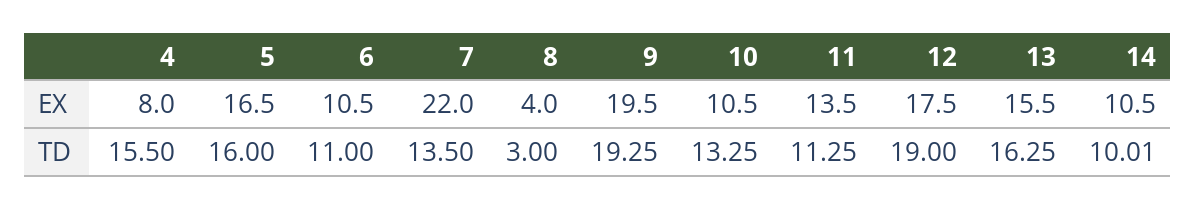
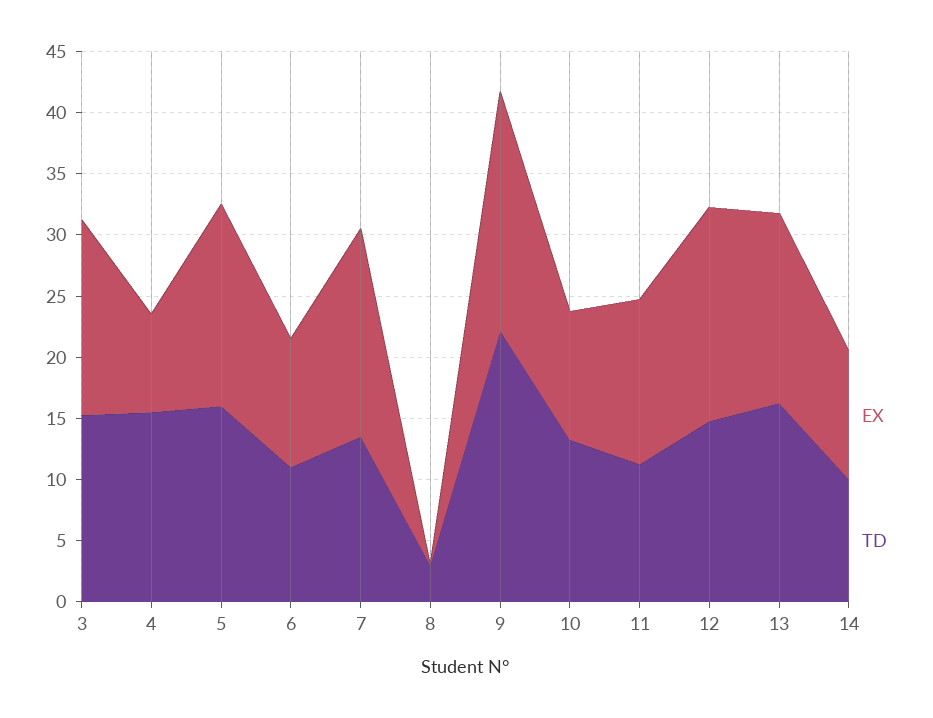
  {
    "EX": {
      "4": 8,
      "5": 16.5,
      "6": 10.5,
-     "7": 22,
+     "7": 17,
-     "8": 4,
+     "8": 0,
      "9": 19.5,
      "10": 10.5,
      "11": 13.5,
      "12": 17.5,
      "13": 15.5,
-     "14": 10.5
+     "14": 10.5,
+     "3": 16
    },
    "TD": {
      "4": 15.5,
      "5": 16,
      "6": 11,
      "7": 13.5,
      "8": 3,
-     "9": 19.25,
+     "9": 22,
      "10": 13.25,
      "11": 11.25,
-     "12": 19,
+     "12": 15,
      "13": 16.25,
-     "14": 10.01
+     "14": 10.01,
+     "3": 15
    }
  }

